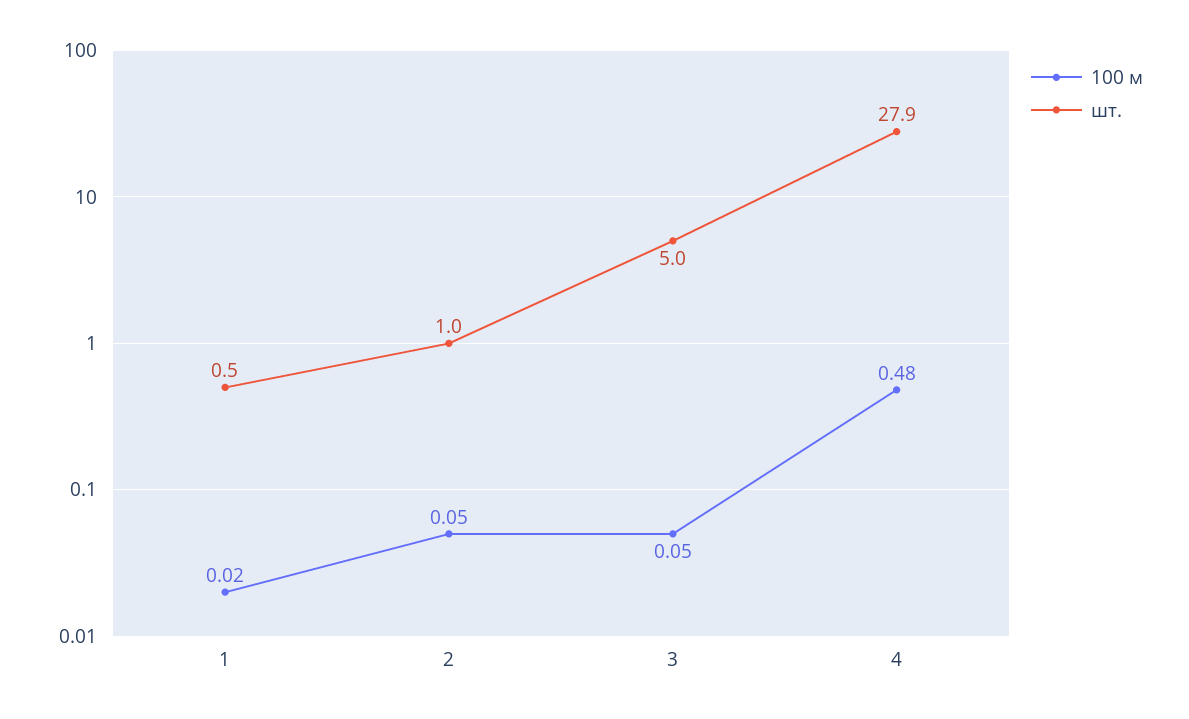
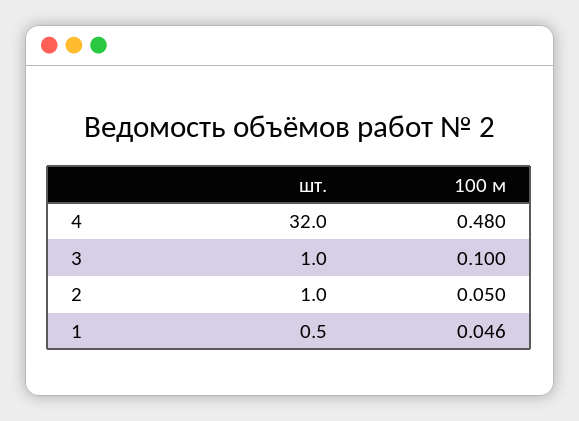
  {
    "100 м": {
-     "1": 0.02,
+     "1": 0.046,
      "2": 0.05,
-     "3": 0.05,
+     "3": 0.1,
      "4": 0.48
    },
    "шт.": {
      "1": 0.5,
      "2": 1,
-     "3": 5,
+     "3": 1,
-     "4": 27.9
+     "4": 32
    }
  }

